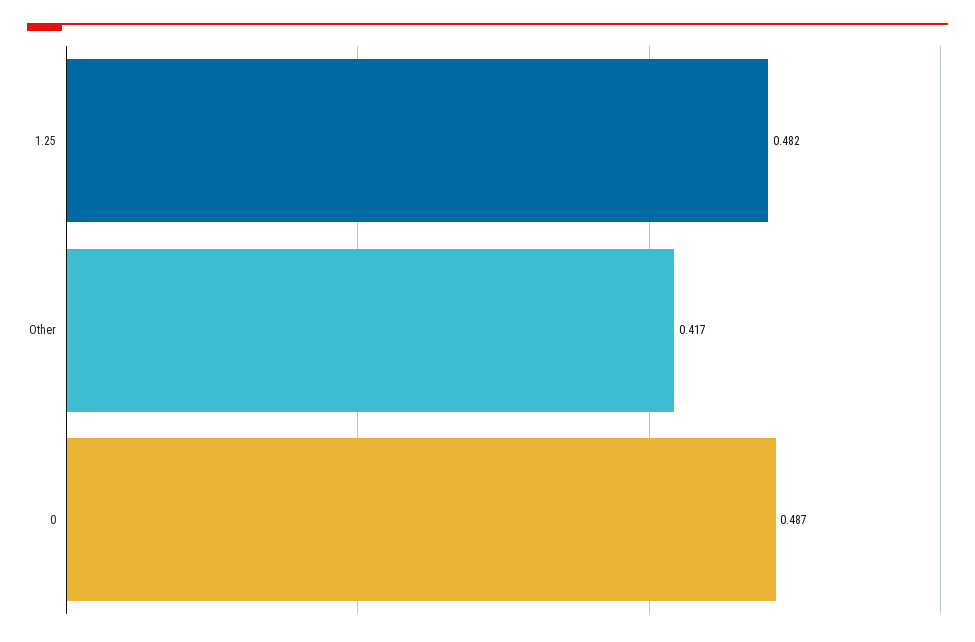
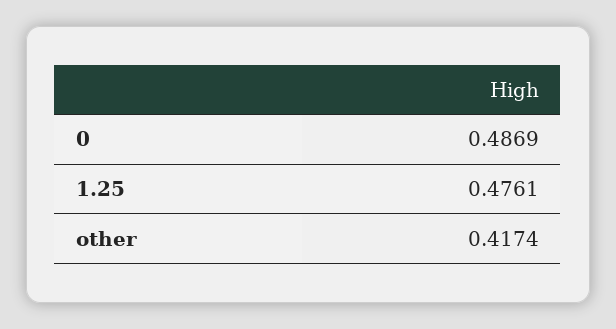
  {
-   "1.25": 0.482,
+   "1.25": 0.4761,
    "Other": 0.4174,
    "0": 0.4869
  }

